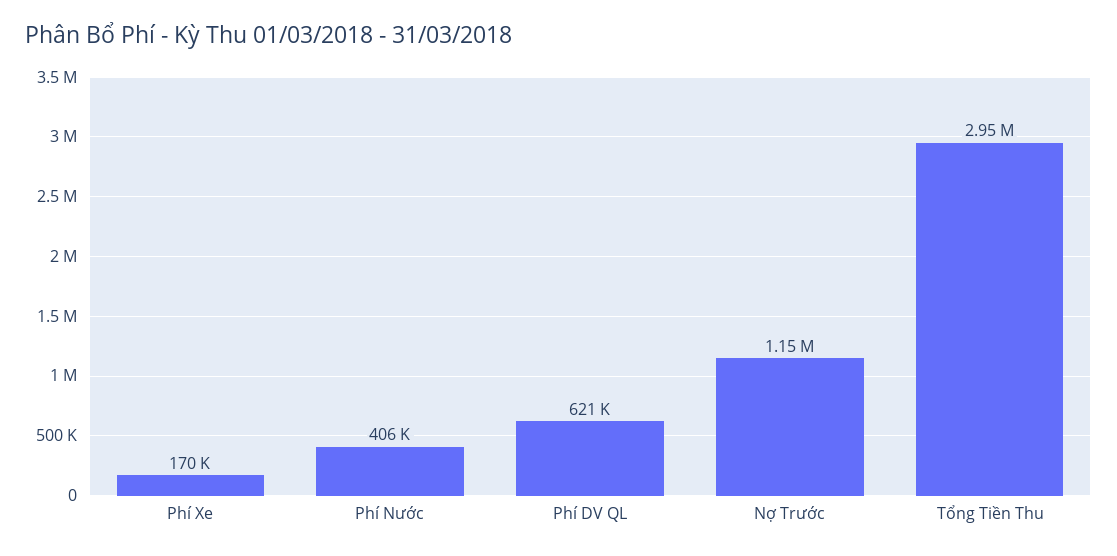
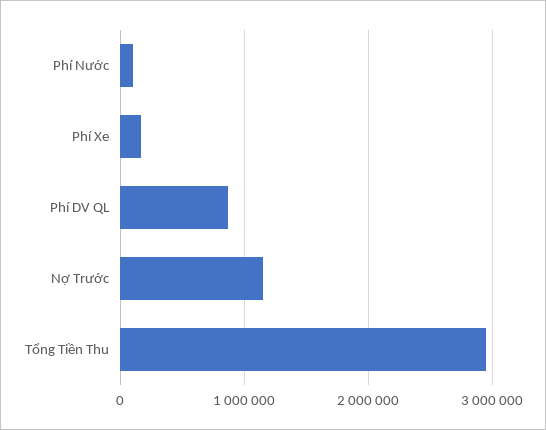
  {
    "Phí Xe": 170000,
-   "Phí Nước": 406000,
+   "Phí Nước": 100000,
-   "Phí DV QL": 621000,
+   "Phí DV QL": 900000,
    "Nợ Trước": 1150000,
    "Tổng Tiền Thu": 2950000
  }

